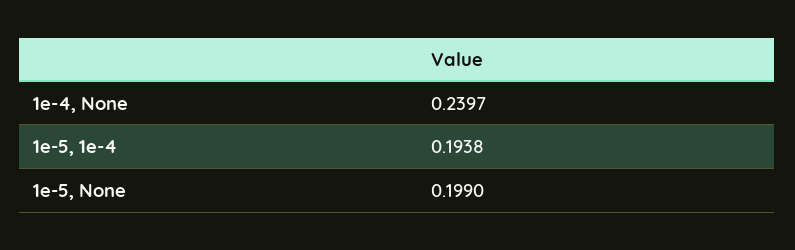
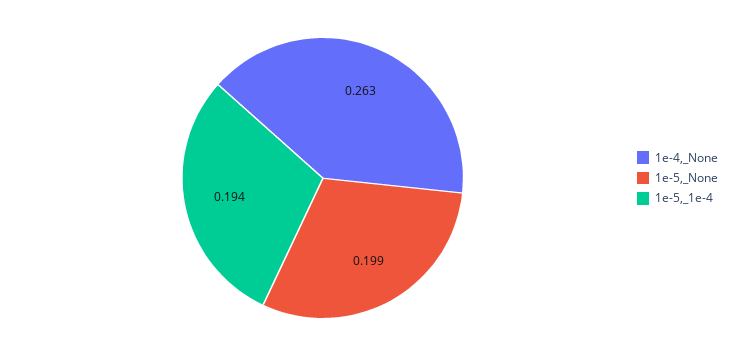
  {
-   "1e-4, None": 0.2397,
+   "1e-4, None": 0.263,
    "1e-5, 1e-4": 0.1938,
    "1e-5, None": 0.199
  }

